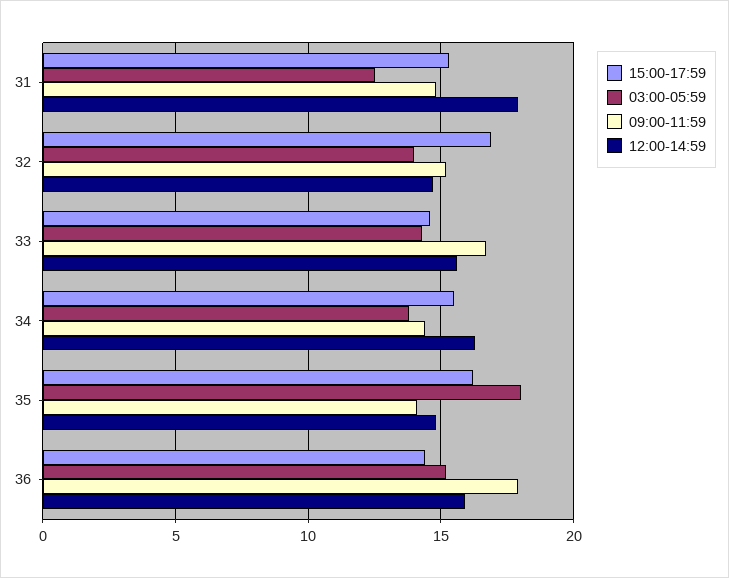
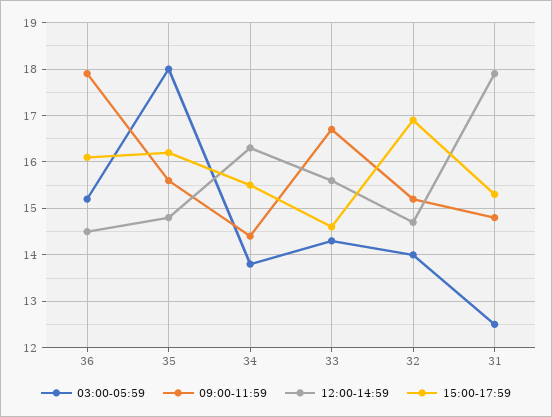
  {
    "15:00-17:59": {
      "31": 15.5,
      "32": 17,
      "33": 14.5,
      "34": 15.5,
      "35": 16,
-     "36": 14.5
+     "36": 16
    },
    "03:00-05:59": {
      "31": 12.5,
      "32": 14,
      "33": 14.5,
      "34": 14,
      "35": 18,
      "36": 15
    },
    "09:00-11:59": {
      "31": 15,
      "32": 15,
      "33": 16.5,
      "34": 14.5,
-     "35": 14,
+     "35": 15.5,
      "36": 18
    },
    "12:00-14:59": {
      "31": 18,
      "32": 14.5,
      "33": 15.5,
      "34": 16.5,
      "35": 15,
-     "36": 16
+     "36": 14.5
    }
  }

